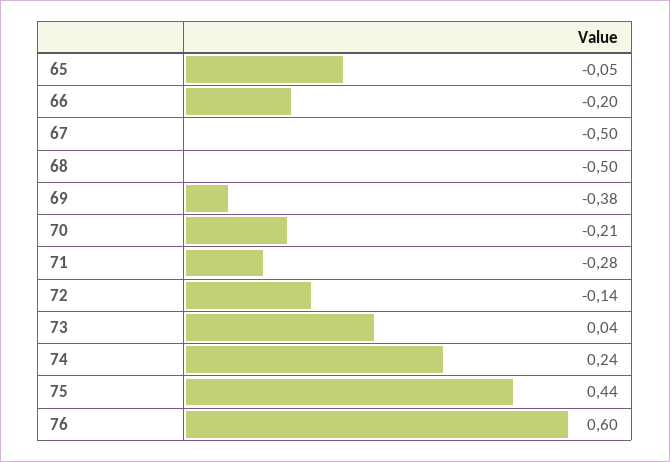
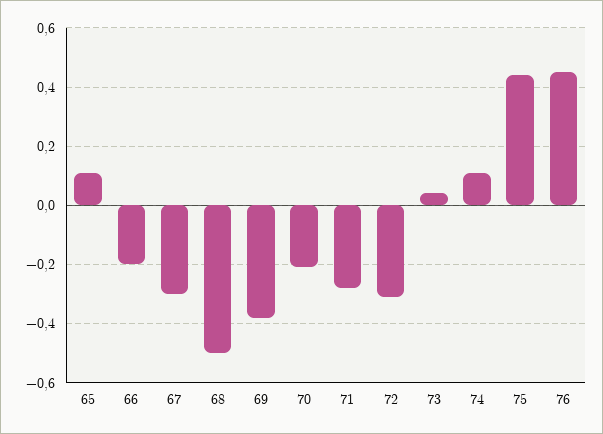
  {
-   "65": -0.05,
+   "65": 0.1,
    "66": -0.2,
-   "67": -0.5,
+   "67": -0.3,
    "68": -0.5,
    "69": -0.38,
    "70": -0.21,
    "71": -0.28,
-   "72": -0.14,
+   "72": -0.3,
    "73": 0.04,
-   "74": 0.24,
+   "74": 0.1,
    "75": 0.44,
-   "76": 0.6
+   "76": 0.45
  }

